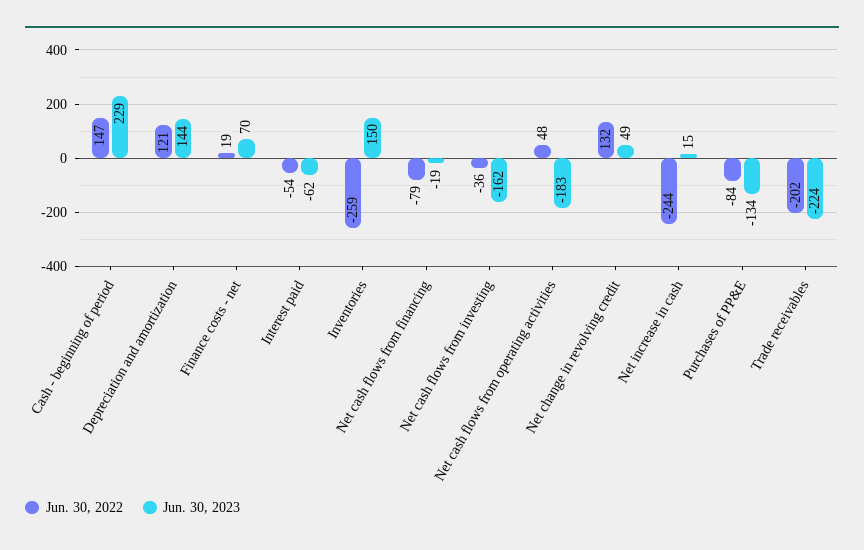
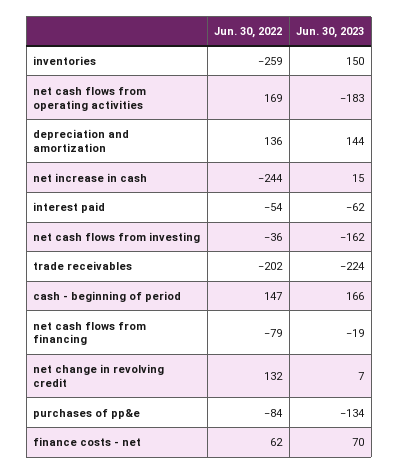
  {
    "Jun. 30, 2022": {
      "Cash - beginning of period": 147,
-     "Depreciation and amortization": 121,
+     "Depreciation and amortization": 136,
-     "Finance costs - net": 19,
+     "Finance costs - net": 62,
      "Interest paid": -54,
      "Inventories": -259,
      "Net cash flows from financing": -79,
      "Net cash flows from investing": -36,
-     "Net cash flows from operating activities": 48,
+     "Net cash flows from operating activities": 169,
      "Net change in revolving credit": 132,
      "Net increase in cash": -244,
      "Purchases of PP&E": -84,
      "Trade receivables": -202
    },
    "Jun. 30, 2023": {
-     "Cash - beginning of period": 229,
+     "Cash - beginning of period": 166,
      "Depreciation and amortization": 144,
      "Finance costs - net": 70,
      "Interest paid": -62,
      "Inventories": 150,
      "Net cash flows from financing": -19,
      "Net cash flows from investing": -162,
      "Net cash flows from operating activities": -183,
-     "Net change in revolving credit": 49,
+     "Net change in revolving credit": 7,
      "Net increase in cash": 15,
      "Purchases of PP&E": -134,
      "Trade receivables": -224
    }
  }

